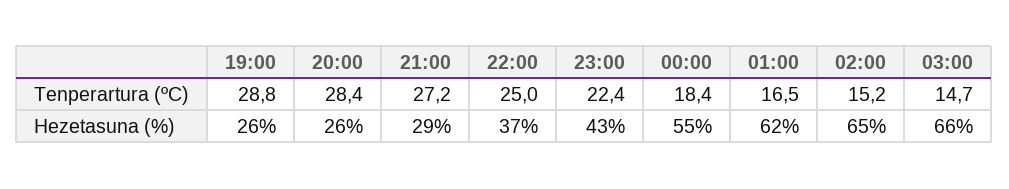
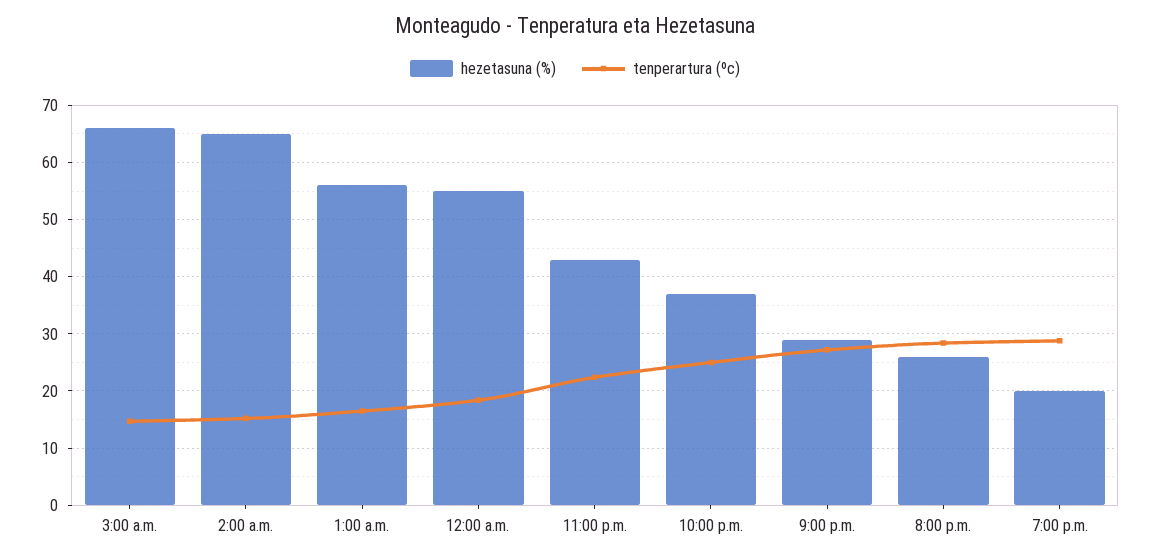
  {
    "Tenperartura (ºC)": {
      "19:00": 28.8,
      "20:00": 28.4,
      "21:00": 27.2,
      "22:00": 25,
      "23:00": 22.4,
      "00:00": 18.4,
      "01:00": 16.5,
      "02:00": 15.2,
      "03:00": 14.7
    },
    "Hezetasuna (%)": {
-     "19:00": 26,
+     "19:00": 20,
      "20:00": 26,
      "21:00": 29,
      "22:00": 37,
      "23:00": 43,
      "00:00": 55,
-     "01:00": 62,
+     "01:00": 56,
      "02:00": 65,
      "03:00": 66
    }
  }

